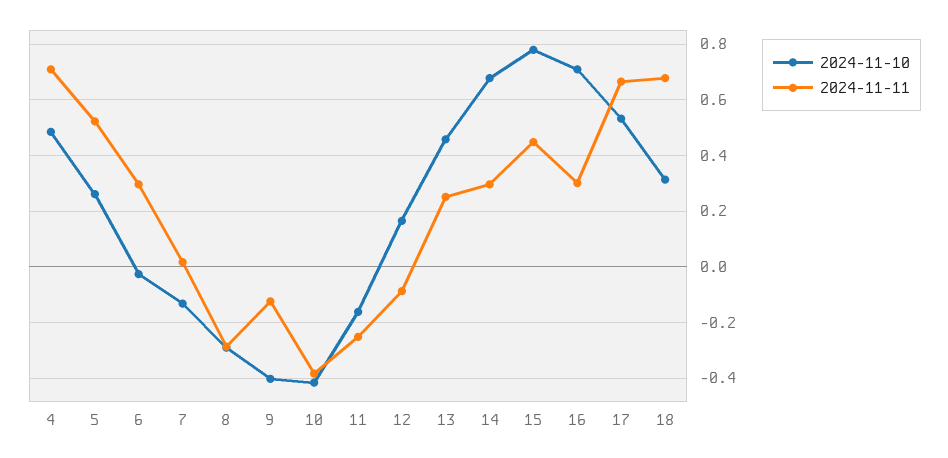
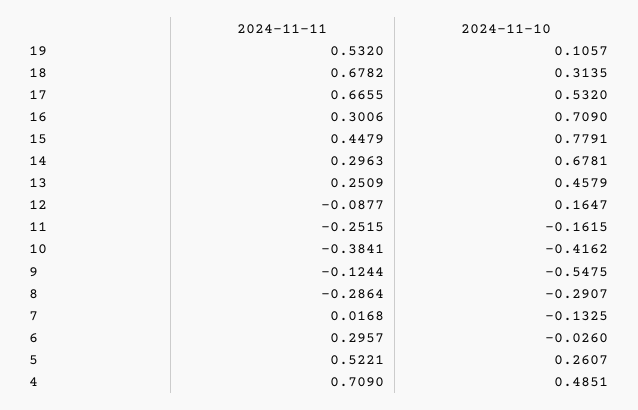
  {
    "2024-11-10": {
      "4": 0.4851,
      "5": 0.2607,
      "6": -0.026,
      "7": -0.1325,
      "8": -0.2907,
-     "9": -0.4,
+     "9": -0.5475,
      "10": -0.4162,
      "11": -0.1615,
      "12": 0.1647,
      "13": 0.4579,
      "14": 0.6781,
      "15": 0.7791,
      "16": 0.709,
      "17": 0.532,
-     "18": 0.3135
+     "18": 0.3135,
+     "19": 0.1057
    },
    "2024-11-11": {
      "4": 0.709,
      "5": 0.5221,
      "6": 0.2957,
      "7": 0.0168,
      "8": -0.2864,
      "9": -0.1244,
      "10": -0.3841,
      "11": -0.2515,
      "12": -0.0877,
      "13": 0.2509,
      "14": 0.2963,
      "15": 0.4479,
      "16": 0.3006,
      "17": 0.6655,
-     "18": 0.6782
+     "18": 0.6782,
+     "19": 0.532
    }
  }

